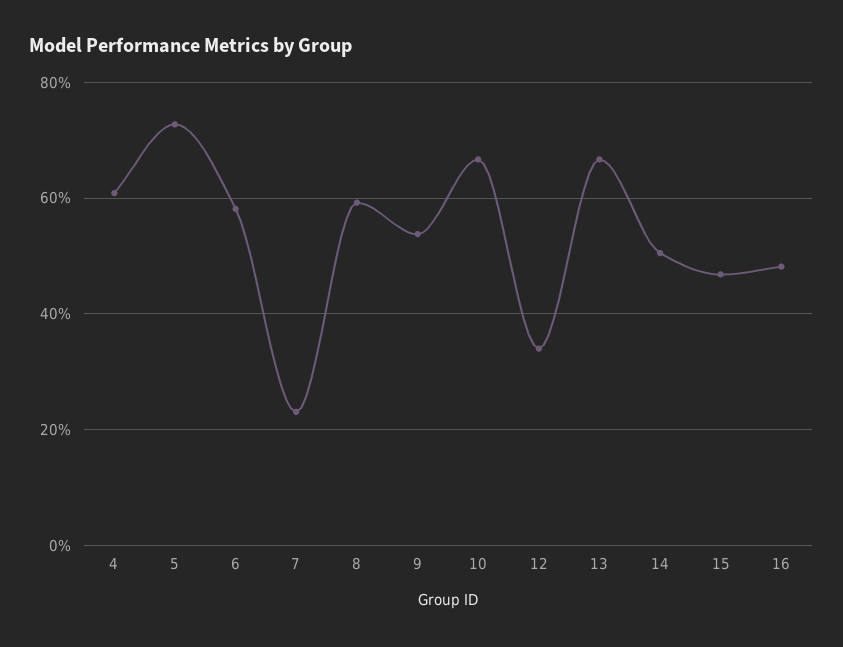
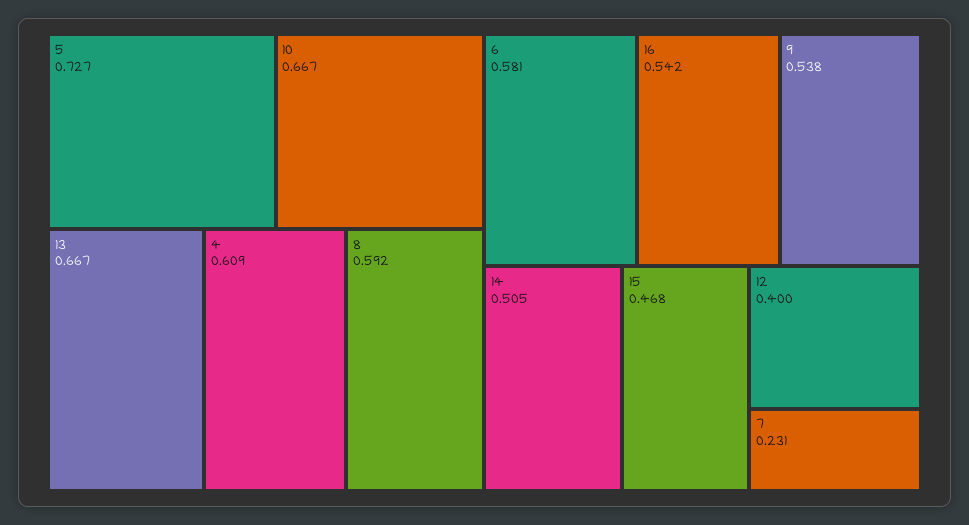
  {
    "4": 0.609,
    "5": 0.727,
    "6": 0.581,
    "7": 0.231,
    "8": 0.592,
    "9": 0.538,
    "10": 0.667,
-   "12": 0.34,
+   "12": 0.4,
    "13": 0.667,
    "14": 0.505,
    "15": 0.468,
-   "16": 0.48
+   "16": 0.542
  }

